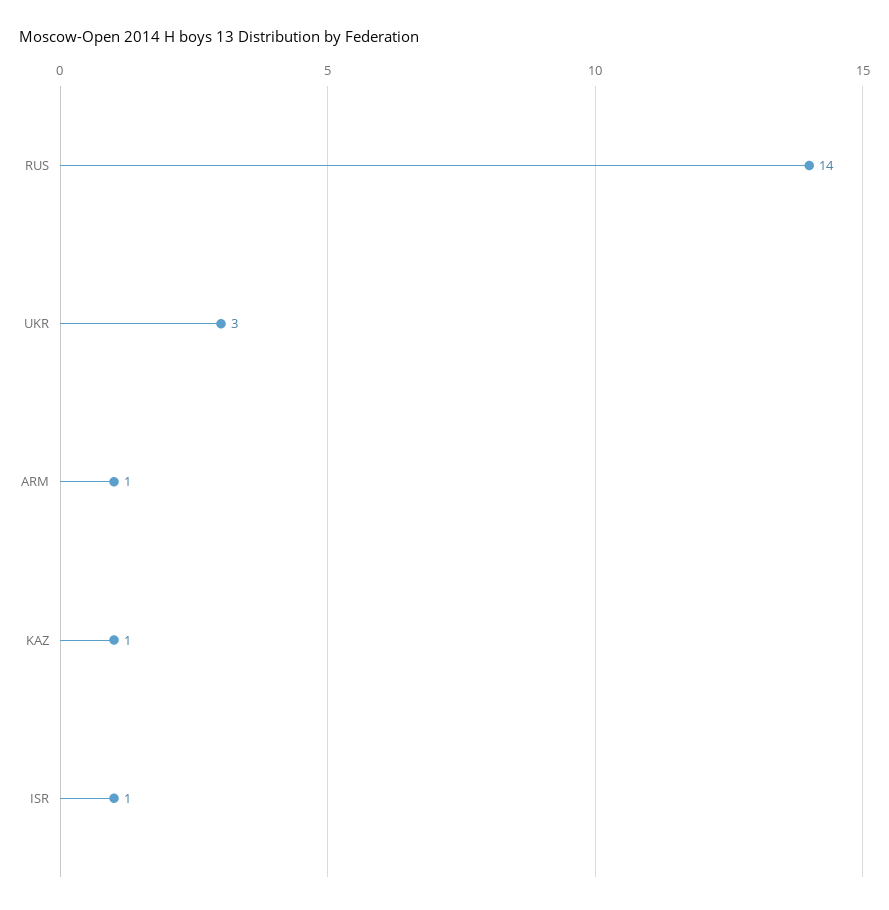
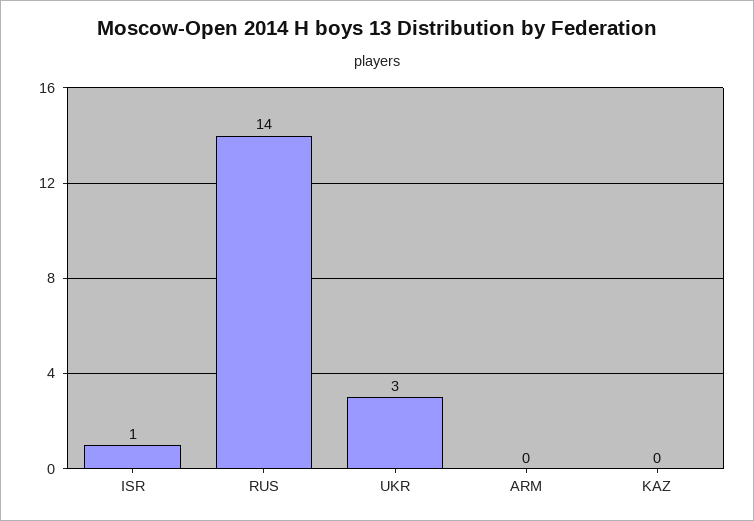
  {
    "RUS": 14,
    "UKR": 3,
-   "ARM": 1,
+   "ARM": 0,
-   "KAZ": 1,
+   "KAZ": 0,
    "ISR": 1
  }

